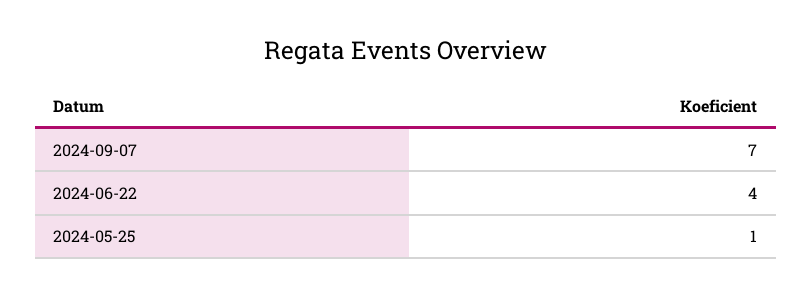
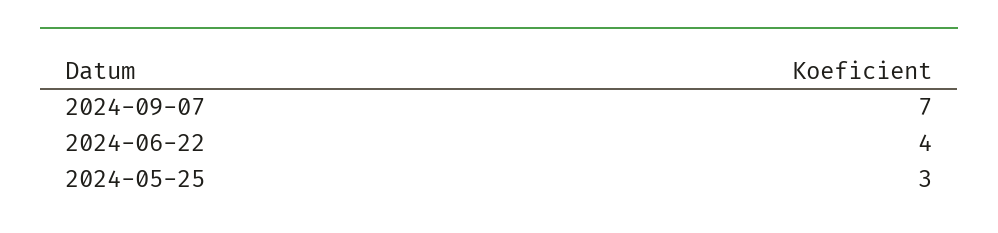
  {
    "2024-09-07": 7,
    "2024-06-22": 4,
-   "2024-05-25": 1
+   "2024-05-25": 3
  }

